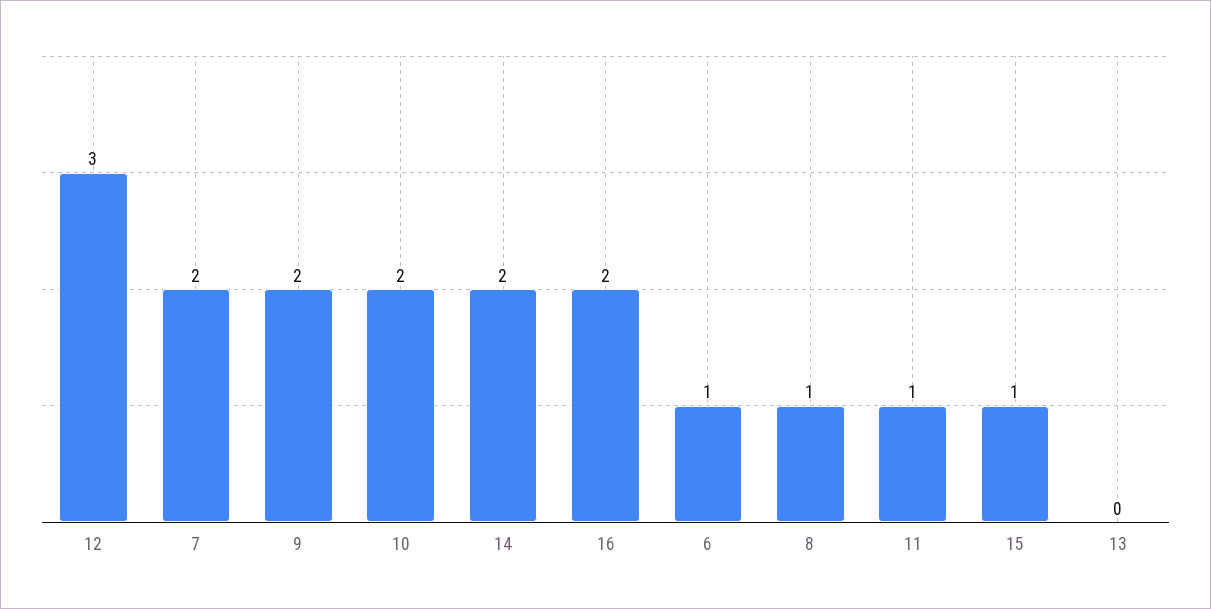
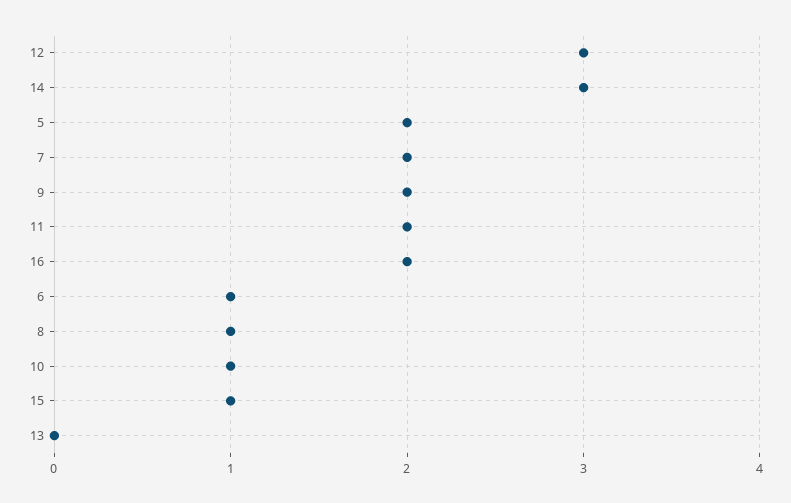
  {
    "12": 3,
    "7": 2,
    "9": 2,
-   "10": 2,
+   "10": 1,
-   "14": 2,
+   "14": 3,
    "16": 2,
    "6": 1,
    "8": 1,
-   "11": 1,
+   "11": 2,
    "15": 1,
-   "13": 0
+   "13": 0,
+   "5": 2
  }

